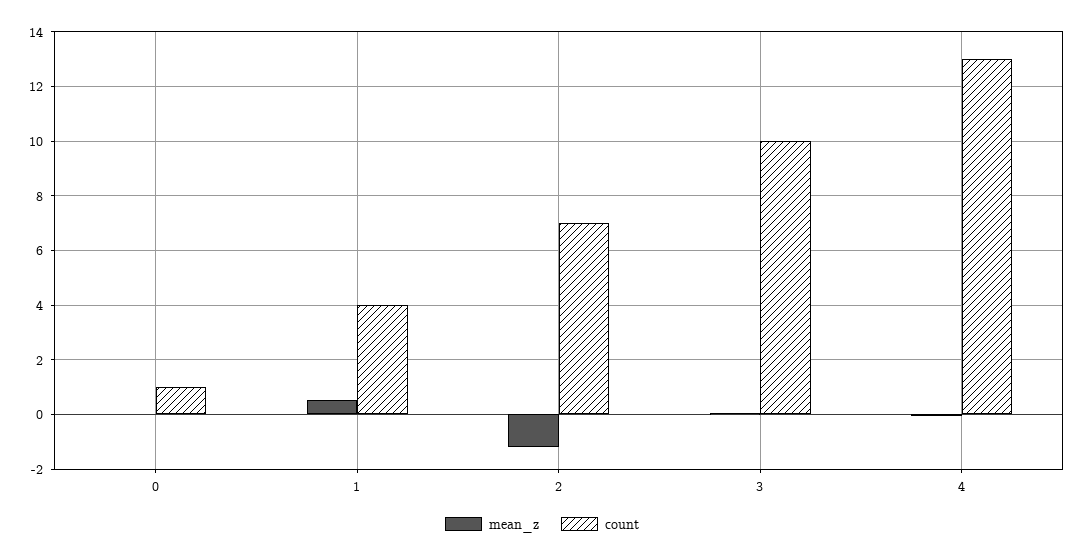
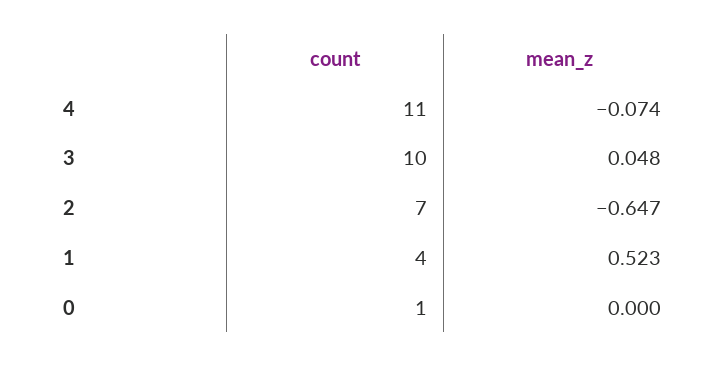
  {
    "mean_z": {
      "0": 0,
      "1": 0.523,
-     "2": -1.25,
+     "2": -0.647,
      "3": 0.048,
      "4": -0.074
    },
    "count": {
      "0": 1,
      "1": 4,
      "2": 7,
      "3": 10,
-     "4": 13
+     "4": 11
    }
  }

